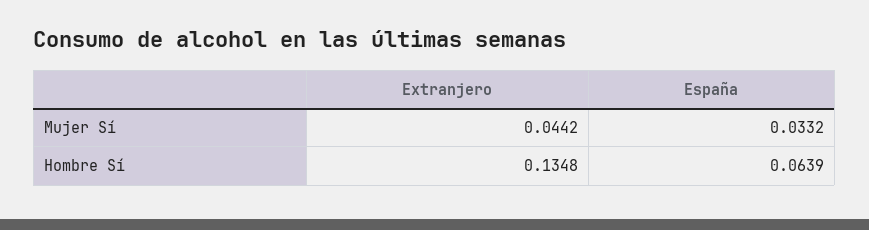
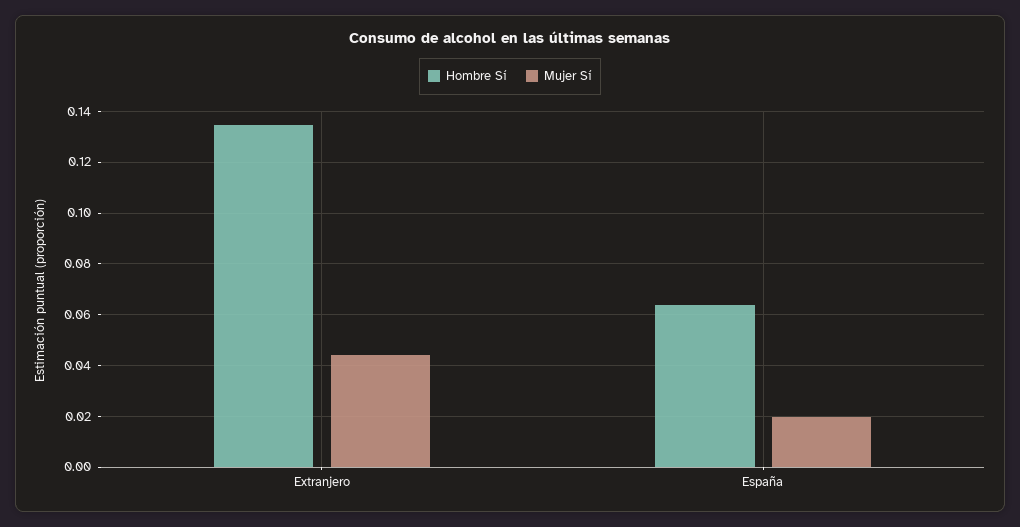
  {
    "Mujer Sí": {
      "Extranjero": 0.0442,
-     "España": 0.0332
+     "España": 0.02
    },
    "Hombre Sí": {
      "Extranjero": 0.1348,
      "España": 0.0639
    }
  }

